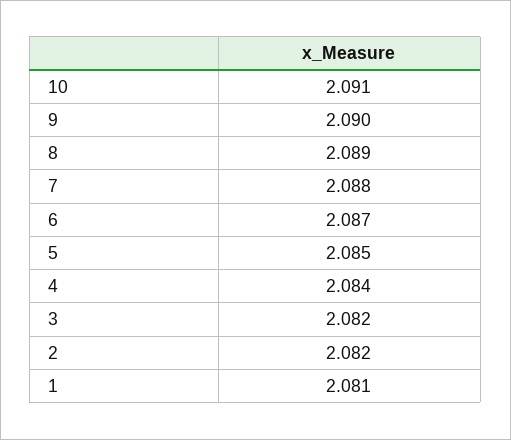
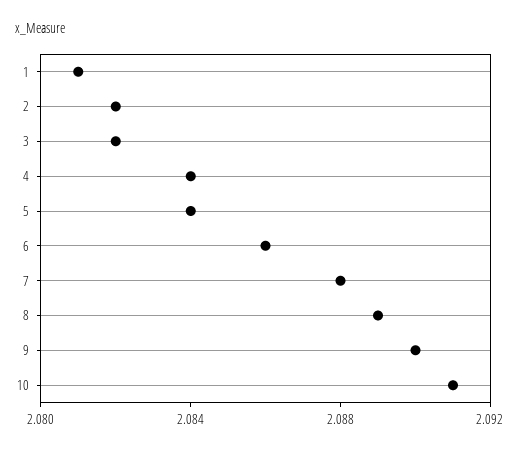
  {
    "10": 2.091,
    "9": 2.09,
    "8": 2.089,
    "7": 2.088,
-   "6": 2.087,
+   "6": 2.086,
-   "5": 2.085,
+   "5": 2.084,
    "4": 2.084,
    "3": 2.082,
    "2": 2.082,
    "1": 2.081
  }

